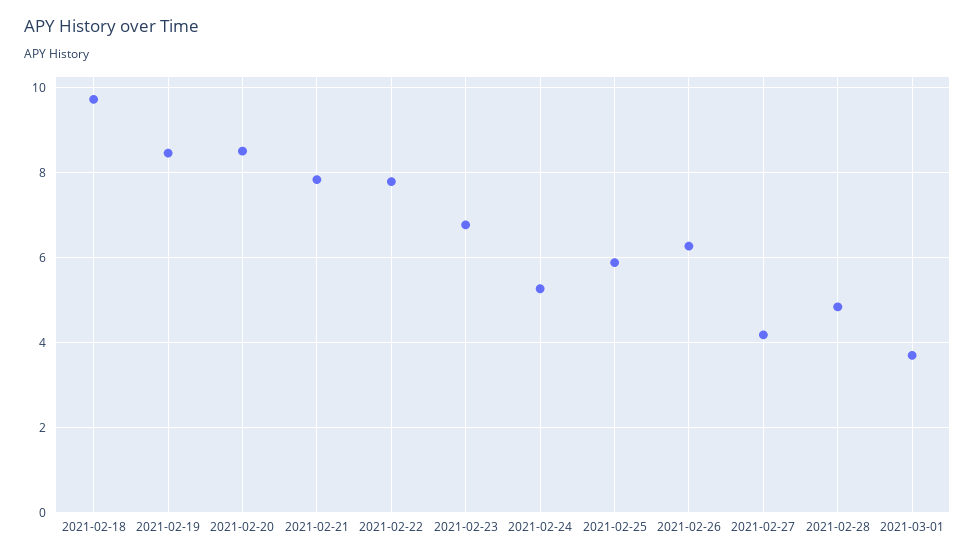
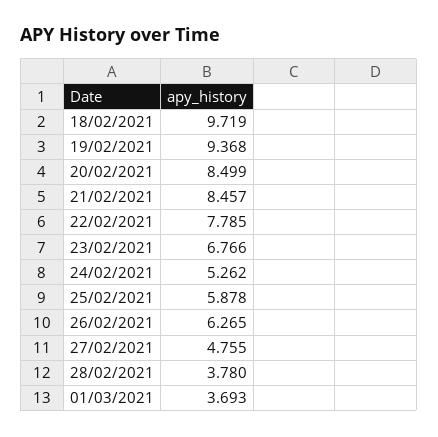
  {
    "2021-02-18": 9.719,
-   "2021-02-19": 8.4,
+   "2021-02-19": 9.368,
    "2021-02-20": 8.499,
-   "2021-02-21": 7.8,
+   "2021-02-21": 8.457,
    "2021-02-22": 7.785,
    "2021-02-23": 6.766,
    "2021-02-24": 5.262,
    "2021-02-25": 5.878,
    "2021-02-26": 6.265,
-   "2021-02-27": 4.2,
+   "2021-02-27": 4.755,
-   "2021-02-28": 4.8,
+   "2021-02-28": 3.78,
    "2021-03-01": 3.693
  }

